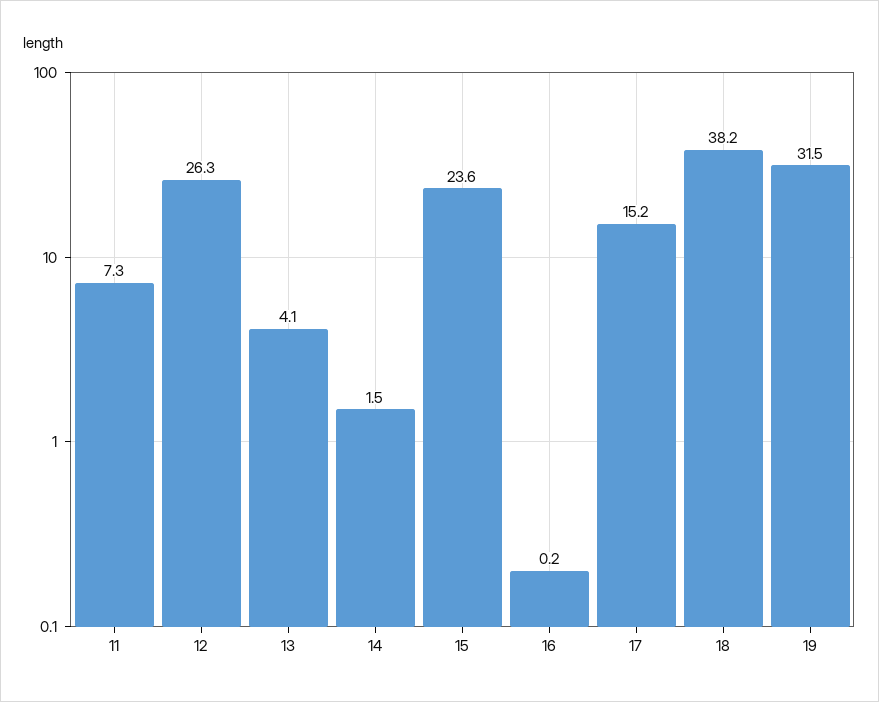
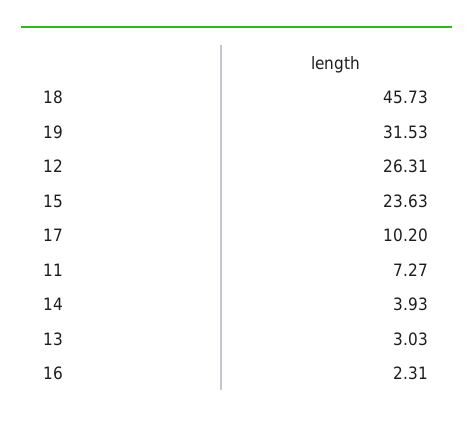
  {
    "11": 7.27,
    "12": 26.31,
-   "13": 4.1,
+   "13": 3.03,
-   "14": 1.5,
+   "14": 3.93,
    "15": 23.63,
-   "16": 0.2,
+   "16": 2.31,
-   "17": 15.2,
+   "17": 10.2,
-   "18": 38.2,
+   "18": 45.73,
    "19": 31.53
  }

